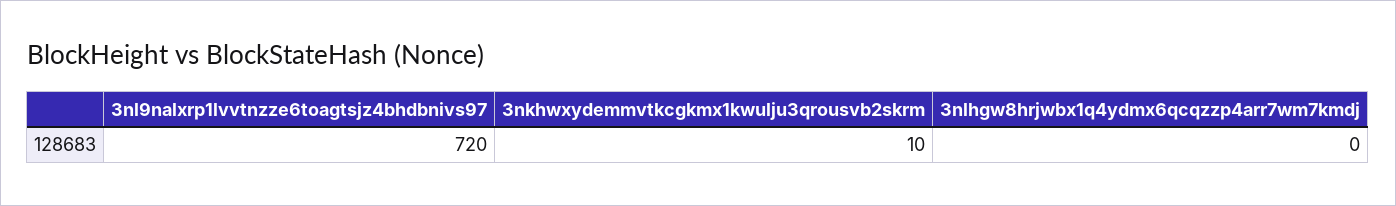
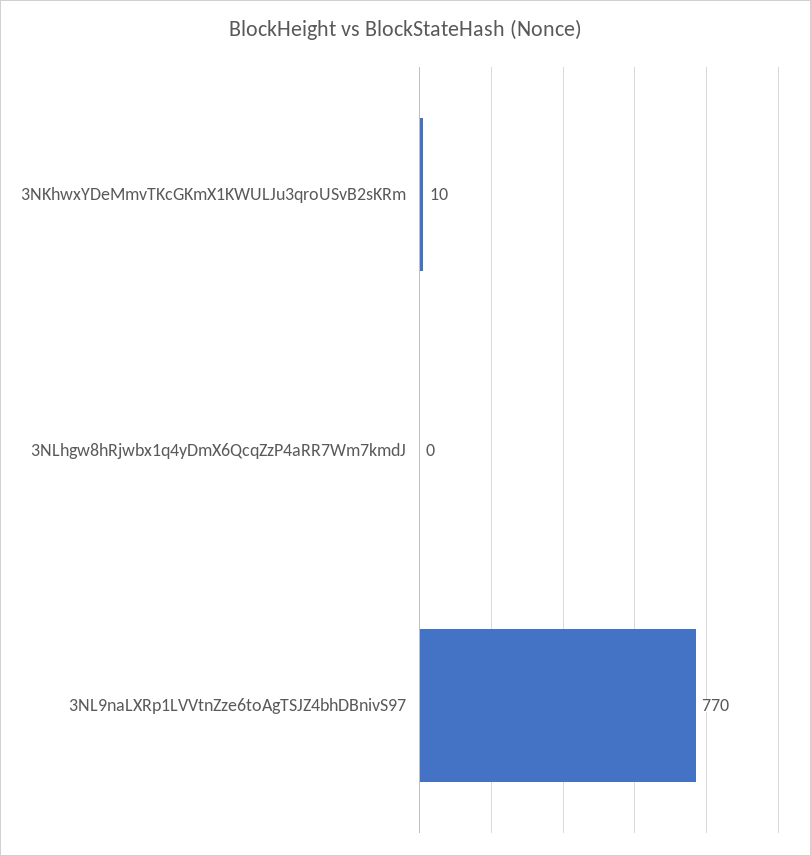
  {
-   "3nl9nalxrp1lvvtnzze6toagtsjz4bhdbnivs97": 720,
+   "3nl9nalxrp1lvvtnzze6toagtsjz4bhdbnivs97": 770,
    "3nkhwxydemmvtkcgkmx1kwulju3qrousvb2skrm": 10,
    "3nlhgw8hrjwbx1q4ydmx6qcqzzp4arr7wm7kmdj": 0
  }

